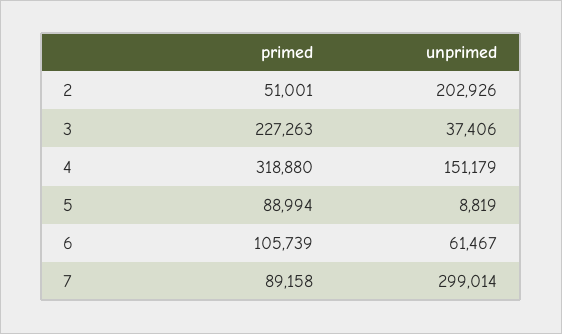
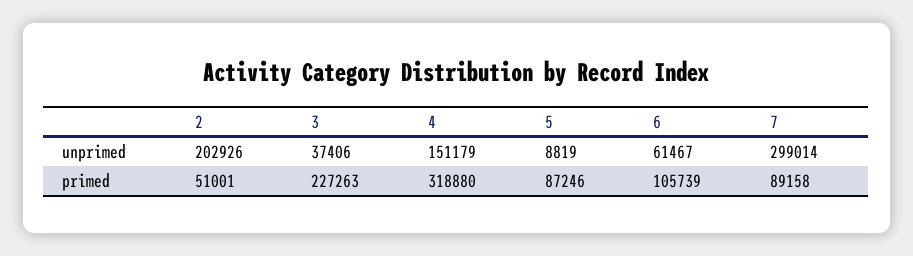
  {
    "primed": {
      "2": 51001,
      "3": 227263,
      "4": 318880,
-     "5": 88994,
+     "5": 87246,
      "6": 105739,
      "7": 89158
    },
    "unprimed": {
      "2": 202926,
      "3": 37406,
      "4": 151179,
      "5": 8819,
      "6": 61467,
      "7": 299014
    }
  }

